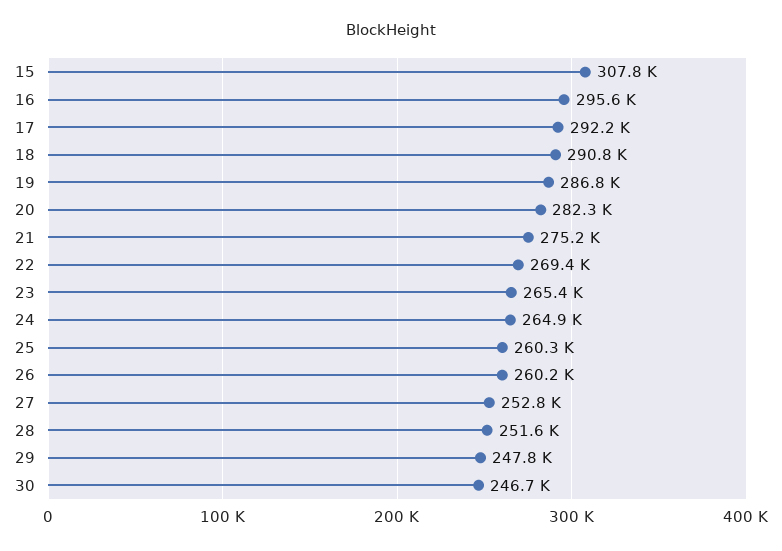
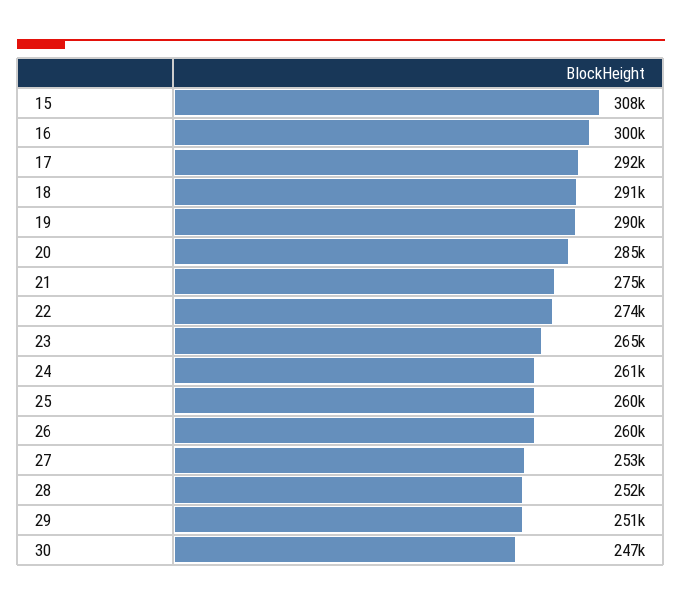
  {
    "15": 307800,
-   "16": 295600,
+   "16": 300000,
    "17": 292200,
    "18": 290800,
-   "19": 286800,
+   "19": 290000,
-   "20": 282300,
+   "20": 285000,
    "21": 275200,
-   "22": 269400,
+   "22": 274000,
    "23": 265400,
-   "24": 264900,
+   "24": 261000,
    "25": 260300,
    "26": 260200,
    "27": 252800,
    "28": 251600,
-   "29": 247800,
+   "29": 251000,
    "30": 246700
  }

